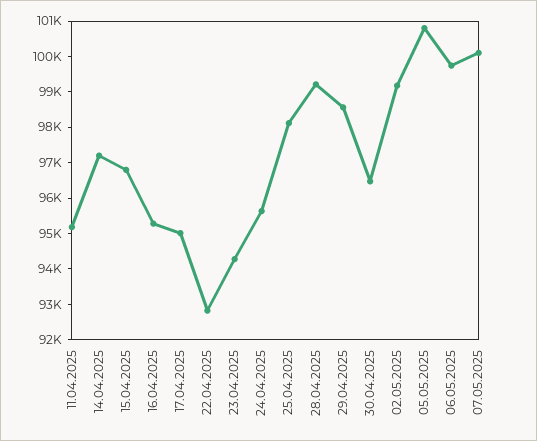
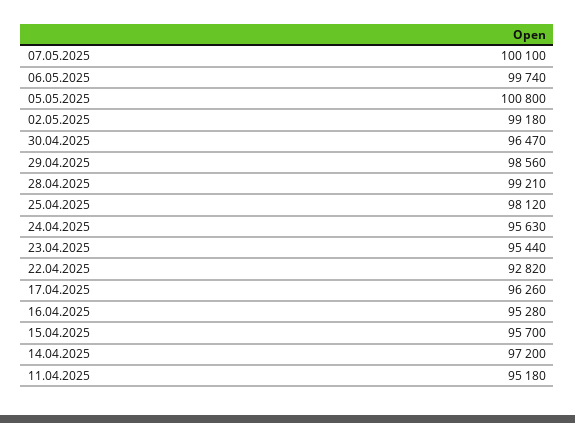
  {
    "11.04.2025": 95180,
    "14.04.2025": 97200,
-   "15.04.2025": 96750,
+   "15.04.2025": 95700,
    "16.04.2025": 95280,
-   "17.04.2025": 95000,
+   "17.04.2025": 96260,
    "22.04.2025": 92820,
-   "23.04.2025": 94250,
+   "23.04.2025": 95440,
    "24.04.2025": 95630,
    "25.04.2025": 98120,
    "28.04.2025": 99210,
    "29.04.2025": 98560,
    "30.04.2025": 96470,
    "02.05.2025": 99180,
    "05.05.2025": 100800,
    "06.05.2025": 99740,
    "07.05.2025": 100100
  }

